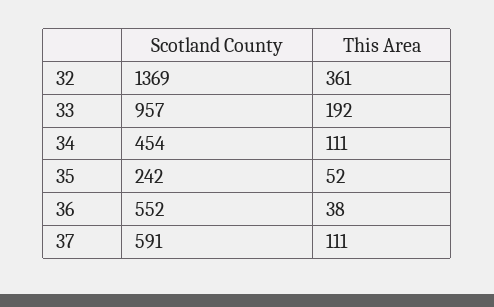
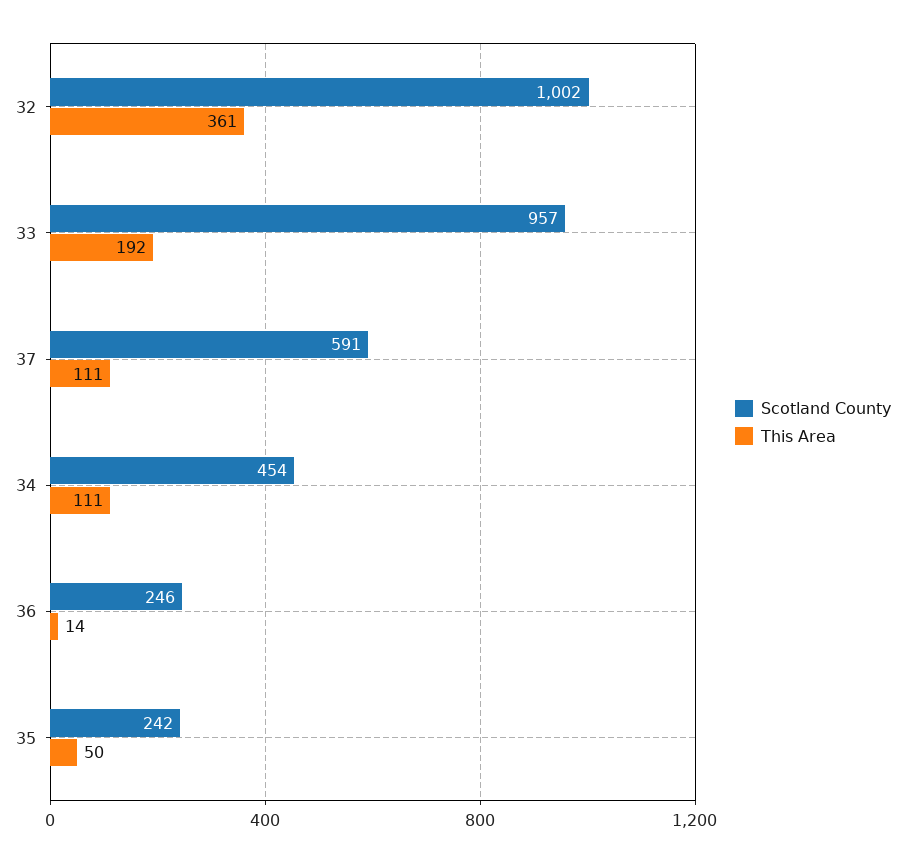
  {
    "Scotland County": {
-     "32": 1369,
+     "32": 1002,
      "33": 957,
      "34": 454,
      "35": 242,
-     "36": 552,
+     "36": 246,
      "37": 591
    },
    "This Area": {
      "32": 361,
      "33": 192,
      "34": 111,
-     "35": 52,
+     "35": 50,
-     "36": 38,
+     "36": 14,
      "37": 111
    }
  }

